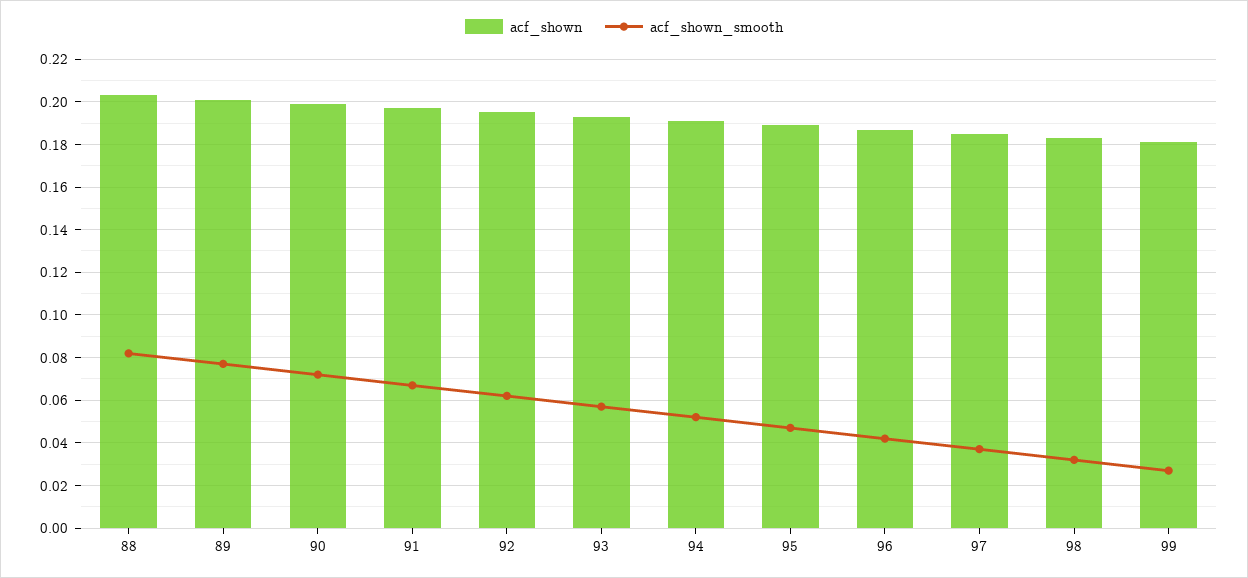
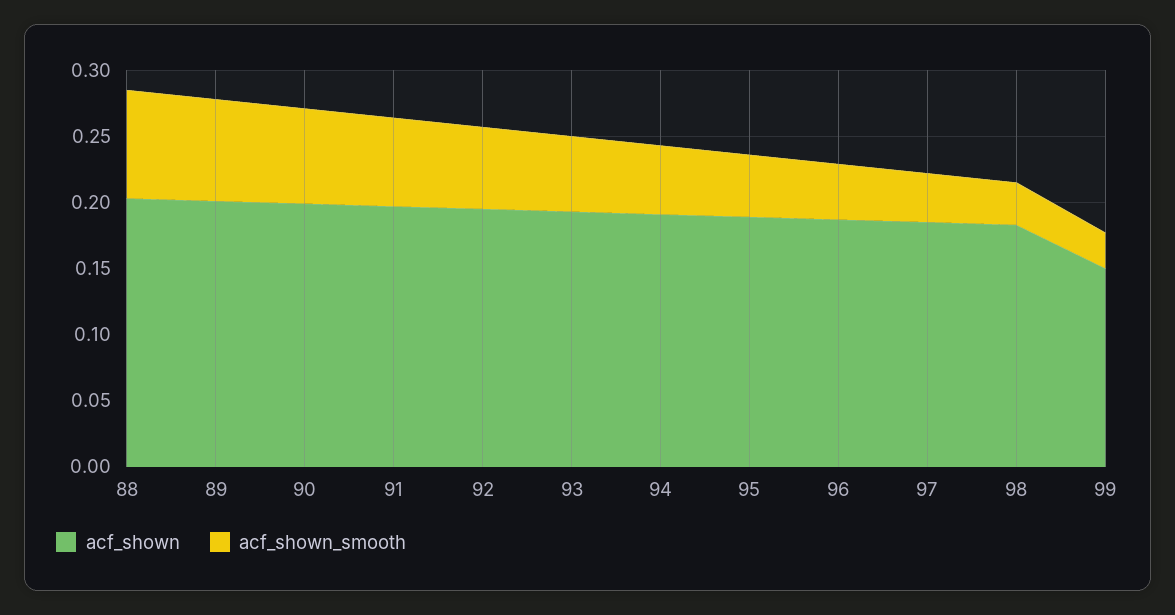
  {
    "acf_shown": {
      "88": 0.205,
      "89": 0.2,
      "90": 0.2,
      "91": 0.195,
      "92": 0.195,
      "93": 0.195,
      "94": 0.19,
      "95": 0.19,
      "96": 0.185,
      "97": 0.185,
      "98": 0.185,
-     "99": 0.18
+     "99": 0.15
    },
    "acf_shown_smooth": {
      "88": 0.08,
      "89": 0.075,
      "90": 0.07,
      "91": 0.065,
      "92": 0.06,
      "93": 0.055,
      "94": 0.05,
      "95": 0.045,
      "96": 0.04,
      "97": 0.035,
      "98": 0.03,
      "99": 0.025
    }
  }

